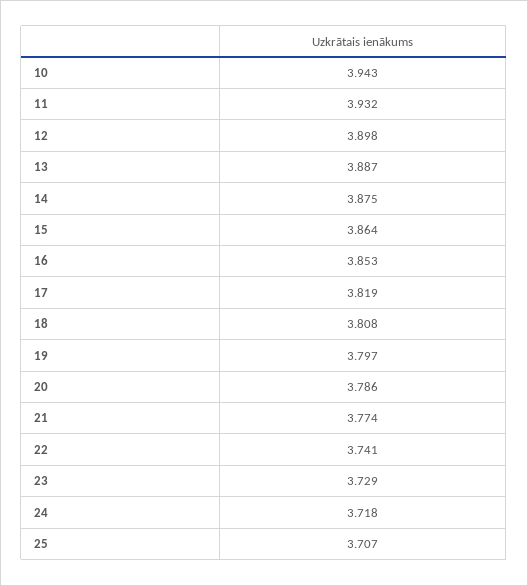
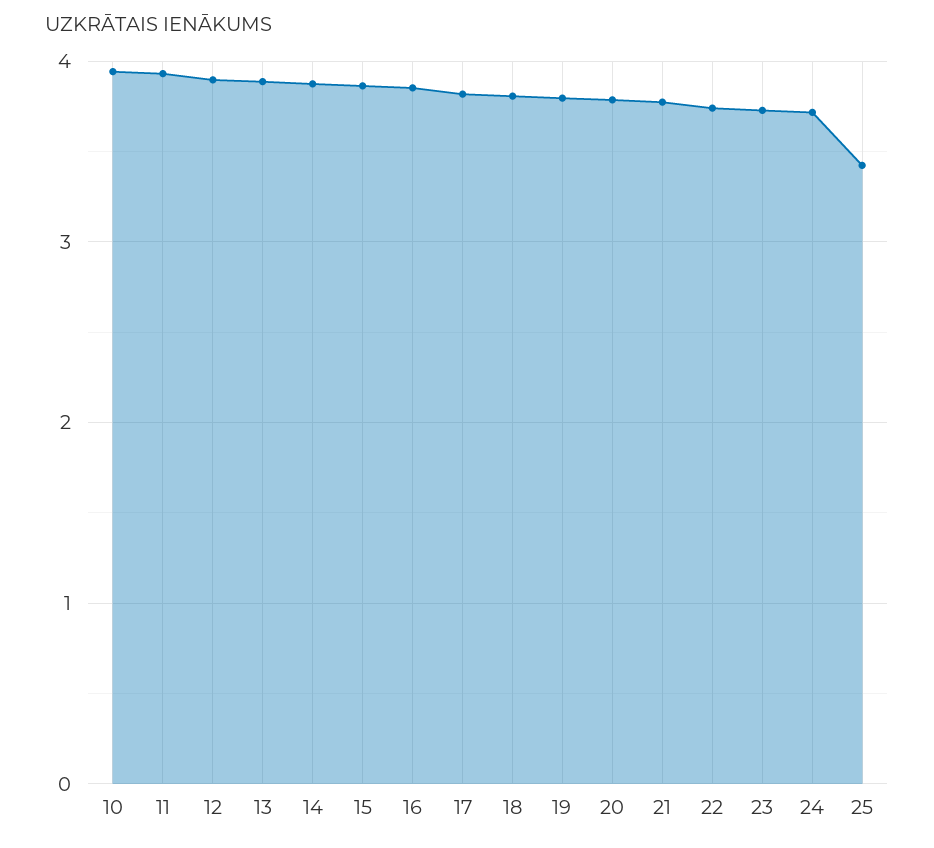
  {
    "10": 3.943,
    "11": 3.932,
    "12": 3.898,
    "13": 3.887,
    "14": 3.875,
    "15": 3.864,
    "16": 3.853,
    "17": 3.819,
    "18": 3.808,
    "19": 3.797,
    "20": 3.786,
    "21": 3.774,
    "22": 3.741,
    "23": 3.729,
    "24": 3.718,
-   "25": 3.707
+   "25": 3.4
  }

